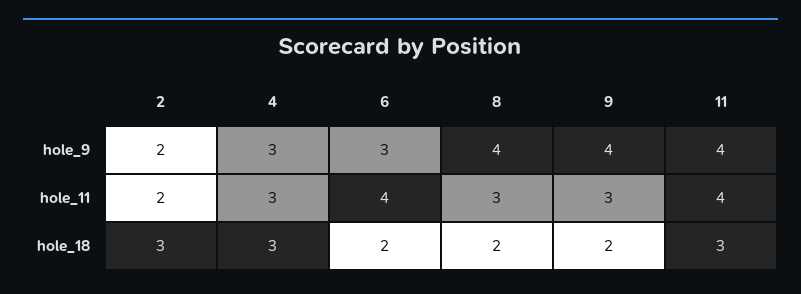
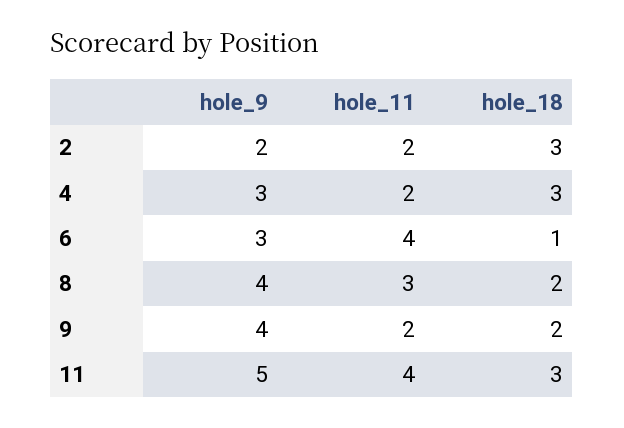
  {
    "2": {
      "hole_9": 2,
      "hole_11": 2,
      "hole_18": 3
    },
    "4": {
      "hole_9": 3,
-     "hole_11": 3,
+     "hole_11": 2,
      "hole_18": 3
    },
    "6": {
      "hole_9": 3,
      "hole_11": 4,
-     "hole_18": 2
+     "hole_18": 1
    },
    "8": {
      "hole_9": 4,
      "hole_11": 3,
      "hole_18": 2
    },
    "9": {
      "hole_9": 4,
-     "hole_11": 3,
+     "hole_11": 2,
      "hole_18": 2
    },
    "11": {
-     "hole_9": 4,
+     "hole_9": 5,
      "hole_11": 4,
      "hole_18": 3
    }
  }

